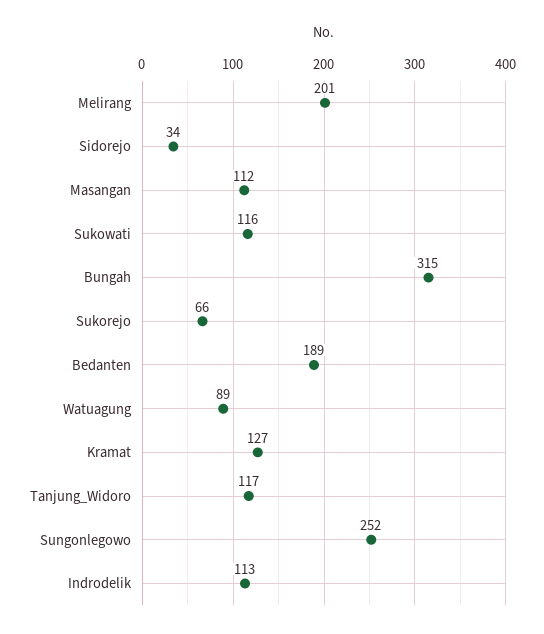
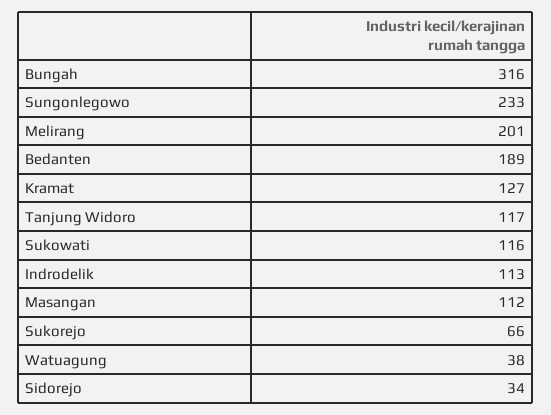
  {
    "Melirang": 201,
    "Sidorejo": 34,
    "Masangan": 112,
    "Sukowati": 116,
-   "Bungah": 315,
+   "Bungah": 316,
    "Sukorejo": 66,
    "Bedanten": 189,
-   "Watuagung": 89,
+   "Watuagung": 38,
    "Kramat": 127,
    "Tanjung_Widoro": 117,
-   "Sungonlegowo": 252,
+   "Sungonlegowo": 233,
    "Indrodelik": 113
  }

